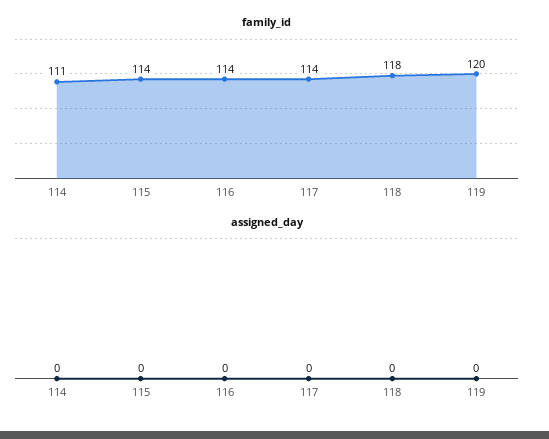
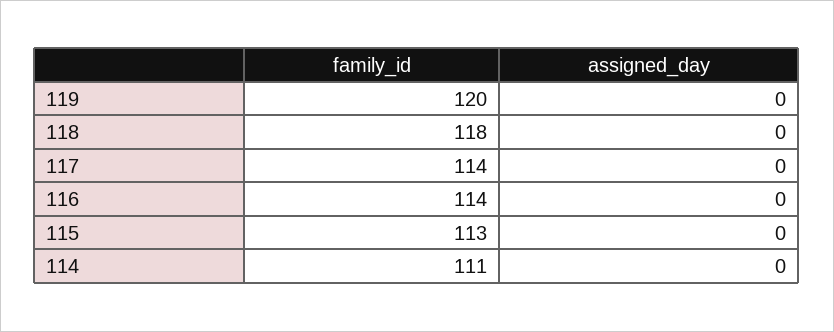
  {
    "family_id": {
      "114": 111,
-     "115": 114,
+     "115": 113,
      "116": 114,
      "117": 114,
      "118": 118,
      "119": 120
    },
    "assigned_day": {
      "114": 0,
      "115": 0,
      "116": 0,
      "117": 0,
      "118": 0,
      "119": 0
    }
  }

